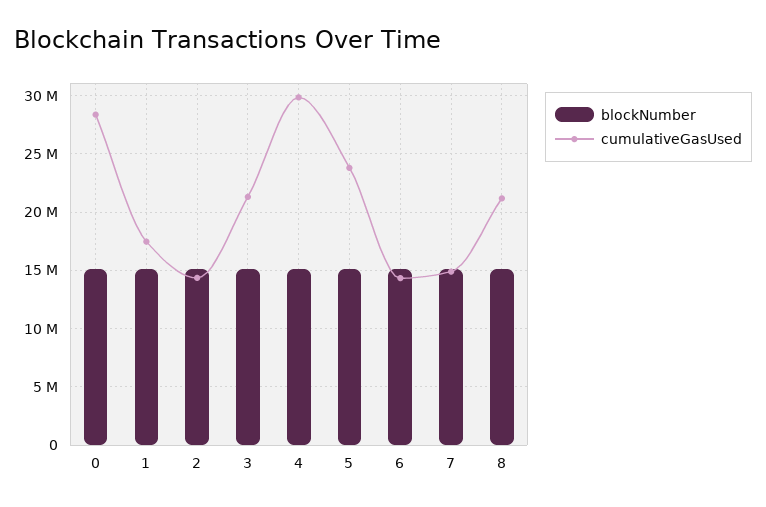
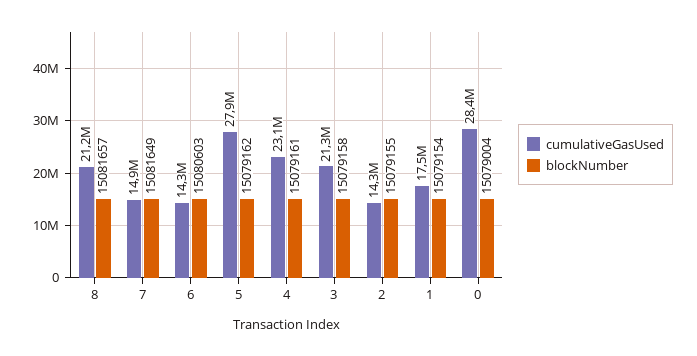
  {
    "blockNumber": {
      "0": 15079004,
      "1": 15079154,
      "2": 15079155,
      "3": 15079158,
      "4": 15079161,
      "5": 15079162,
      "6": 15080603,
      "7": 15081649,
      "8": 15081657
    },
    "cumulativeGasUsed": {
      "0": 28400000,
      "1": 17500000,
      "2": 14300000,
      "3": 21300000,
-     "4": 30000000,
+     "4": 23100000,
-     "5": 24000000,
+     "5": 27900000,
      "6": 14300000,
      "7": 14900000,
      "8": 21200000
    }
  }

